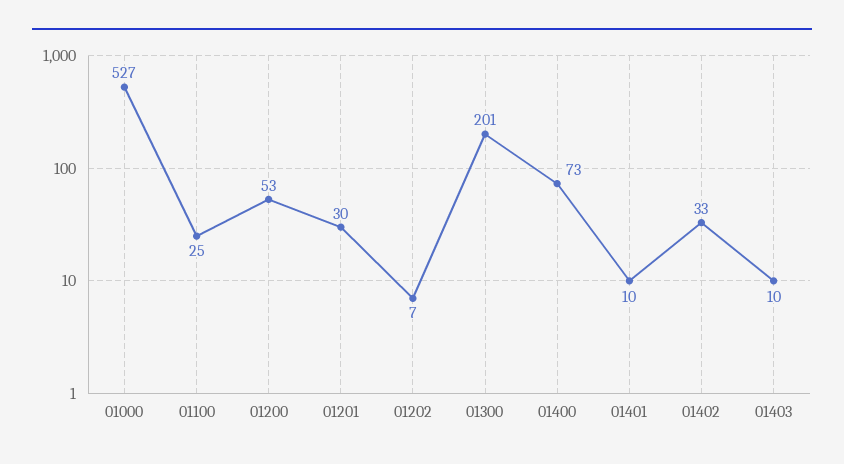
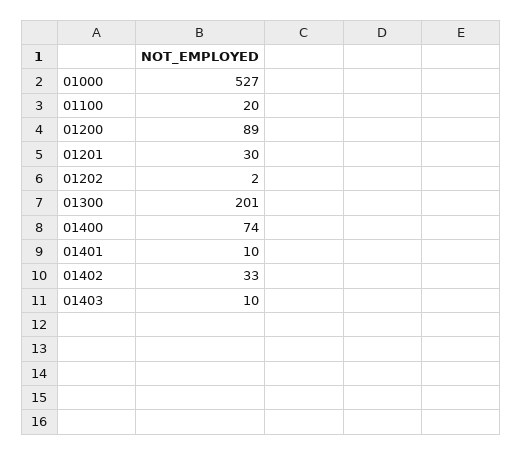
  {
    "01000": 527,
-   "01100": 25,
+   "01100": 20,
-   "01200": 53,
+   "01200": 89,
    "01201": 30,
-   "01202": 7,
+   "01202": 2,
    "01300": 201,
-   "01400": 73,
+   "01400": 74,
    "01401": 10,
    "01402": 33,
    "01403": 10
  }

